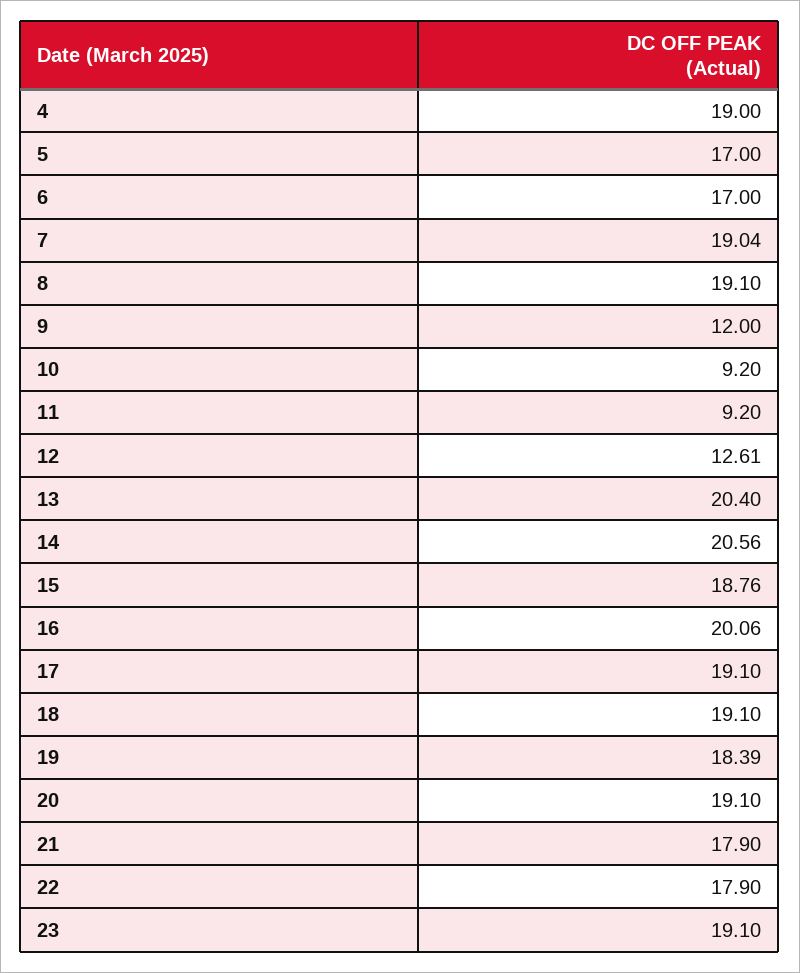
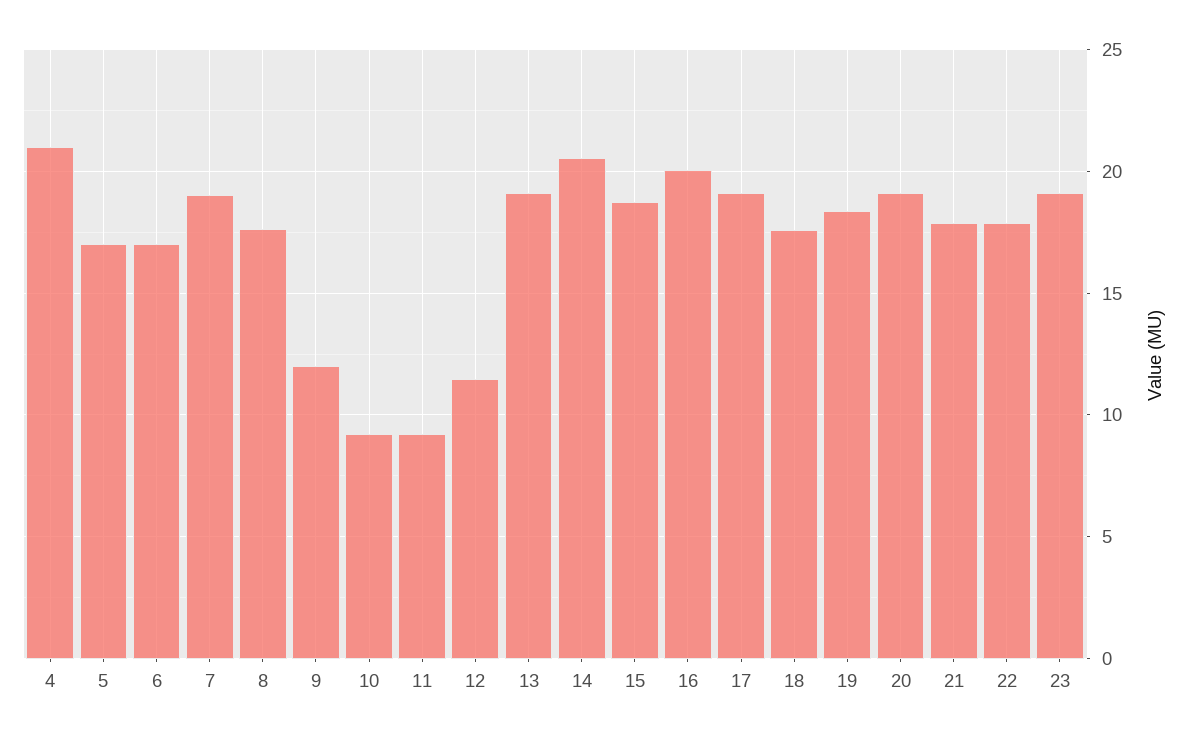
  {
-   "4": 19,
+   "4": 21,
    "5": 17,
    "6": 17,
    "7": 19.04,
-   "8": 19.1,
+   "8": 17.5,
    "9": 12,
    "10": 9.2,
    "11": 9.2,
-   "12": 12.61,
+   "12": 11.5,
-   "13": 20.4,
+   "13": 19,
    "14": 20.56,
    "15": 18.76,
    "16": 20.06,
    "17": 19.1,
-   "18": 19.1,
+   "18": 17.5,
    "19": 18.39,
    "20": 19.1,
    "21": 17.9,
    "22": 17.9,
    "23": 19.1
  }

